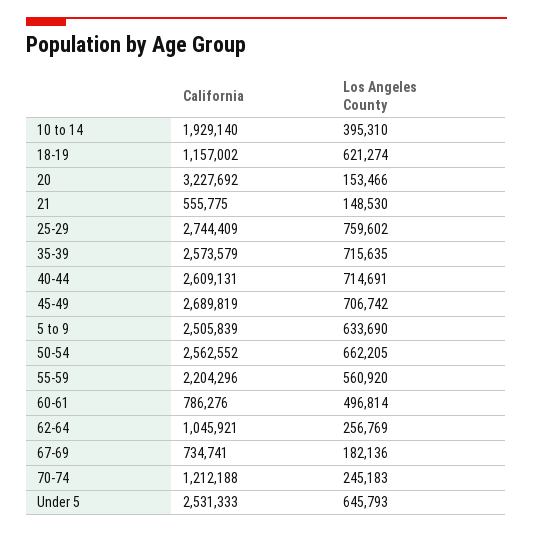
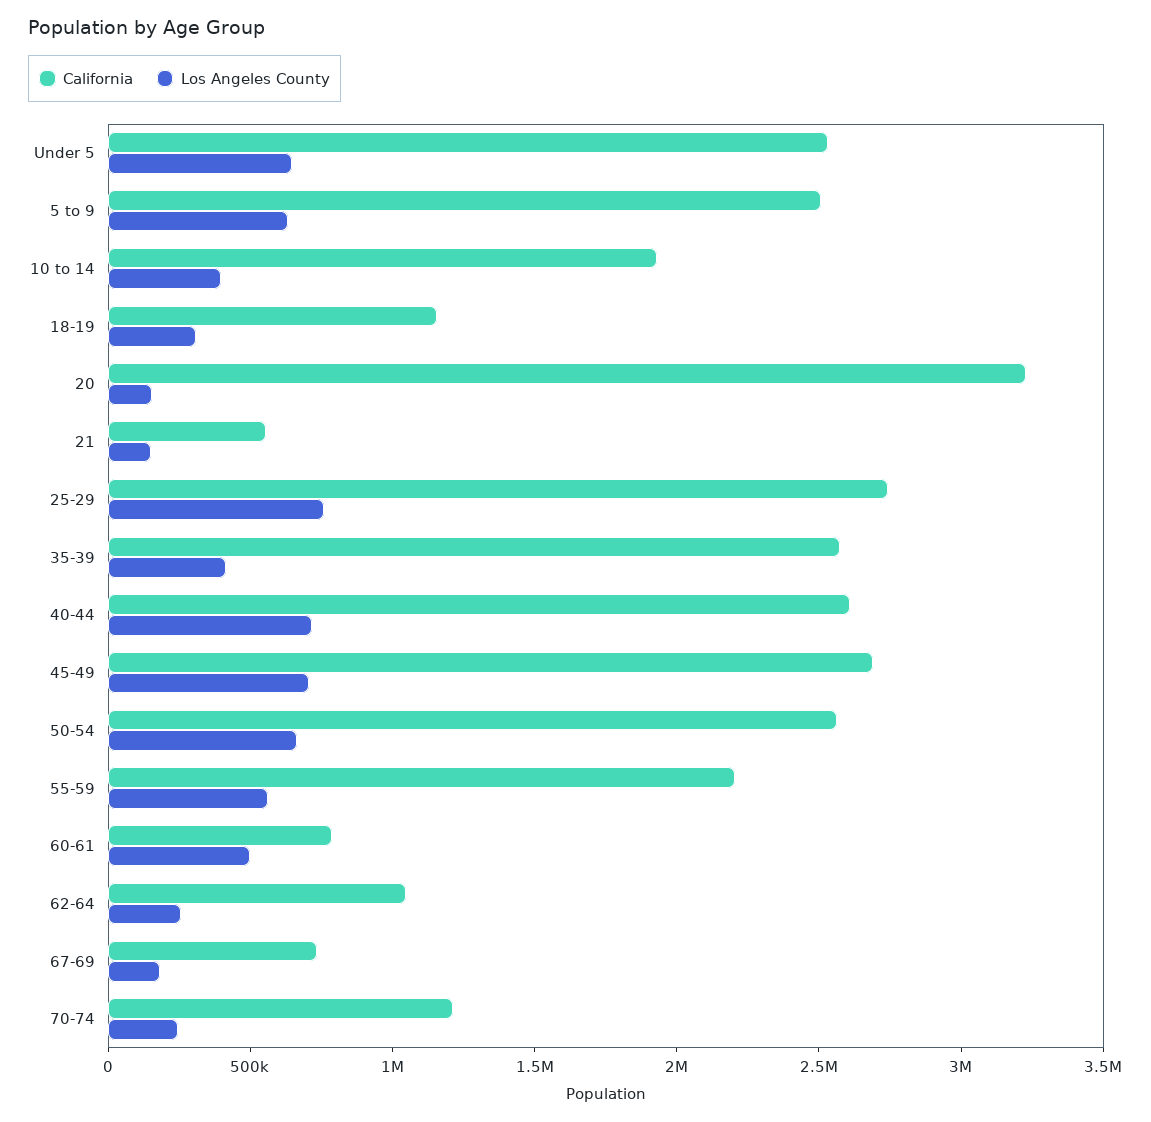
  {
    "California": {
      "10 to 14": 1929140,
      "18-19": 1157002,
      "20": 3227692,
      "21": 555775,
      "25-29": 2744409,
      "35-39": 2573579,
      "40-44": 2609131,
      "45-49": 2689819,
      "5 to 9": 2505839,
      "50-54": 2562552,
      "55-59": 2204296,
      "60-61": 786276,
      "62-64": 1045921,
      "67-69": 734741,
      "70-74": 1212188,
      "Under 5": 2531333
    },
    "Los Angeles County": {
      "10 to 14": 395310,
-     "18-19": 621274,
+     "18-19": 300000,
      "20": 153466,
      "21": 148530,
      "25-29": 759602,
-     "35-39": 715635,
+     "35-39": 400000,
      "40-44": 714691,
      "45-49": 706742,
      "5 to 9": 633690,
      "50-54": 662205,
      "55-59": 560920,
      "60-61": 496814,
      "62-64": 256769,
      "67-69": 182136,
      "70-74": 245183,
      "Under 5": 645793
    }
  }

